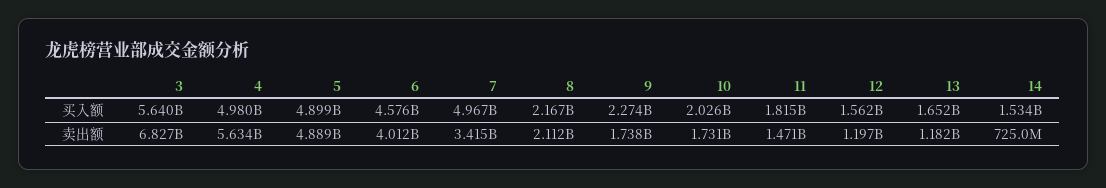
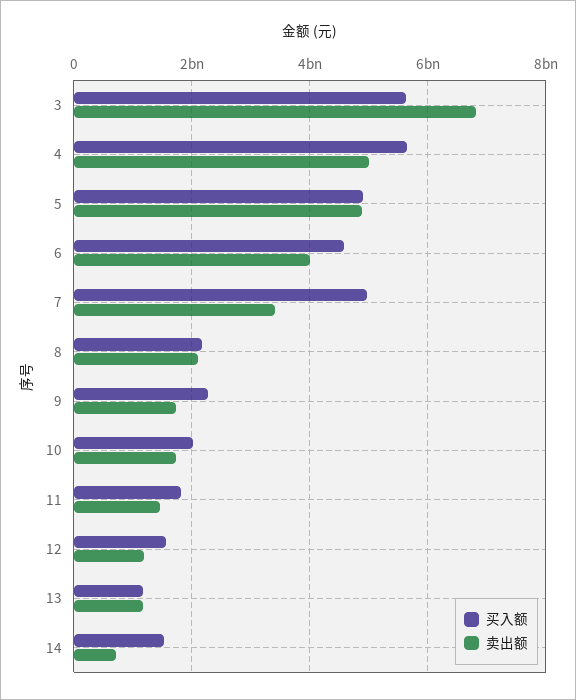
  {
    "买入额": {
      "3": 5640000000,
-     "4": 4980000000,
+     "4": 5600000000,
      "5": 4899000000,
      "6": 4576000000,
      "7": 4967000000,
      "8": 2167000000,
      "9": 2274000000,
      "10": 2026000000,
      "11": 1815000000,
      "12": 1562000000,
-     "13": 1652000000,
+     "13": 1200000000,
      "14": 1534000000
    },
    "卖出额": {
      "3": 6827000000,
-     "4": 5634000000,
+     "4": 5000000000,
      "5": 4889000000,
      "6": 4012000000,
      "7": 3415000000,
      "8": 2112000000,
      "9": 1738000000,
      "10": 1731000000,
      "11": 1471000000,
      "12": 1197000000,
      "13": 1182000000,
      "14": 725000000
    }
  }

